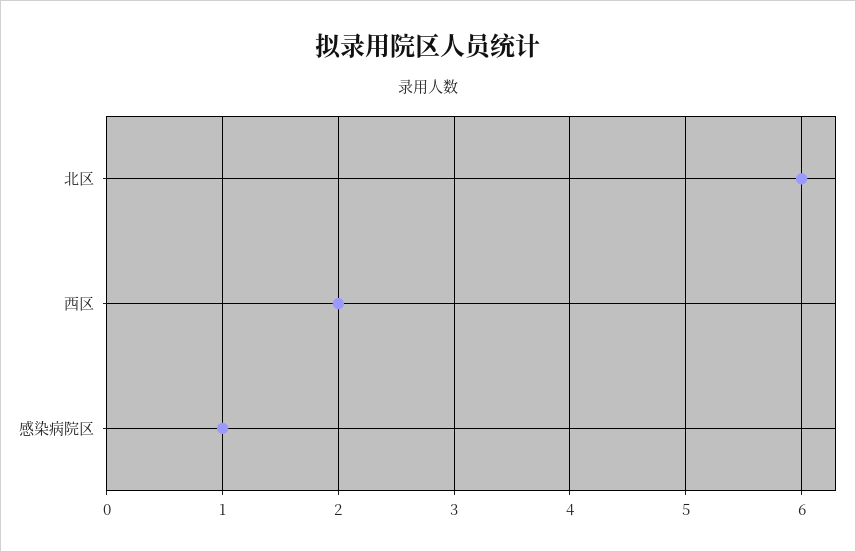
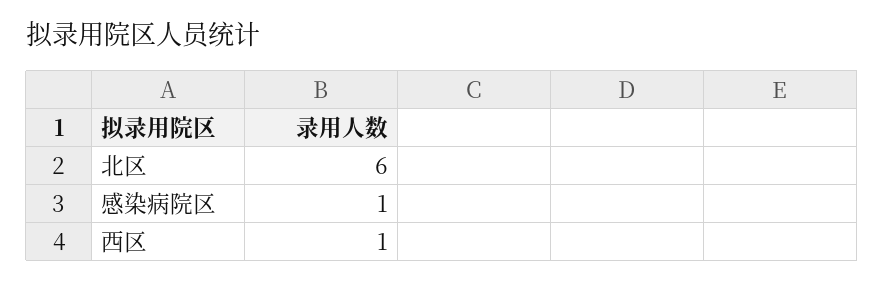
  {
    "北区": 6,
-   "西区": 2,
+   "西区": 1,
    "感染病院区": 1
  }

